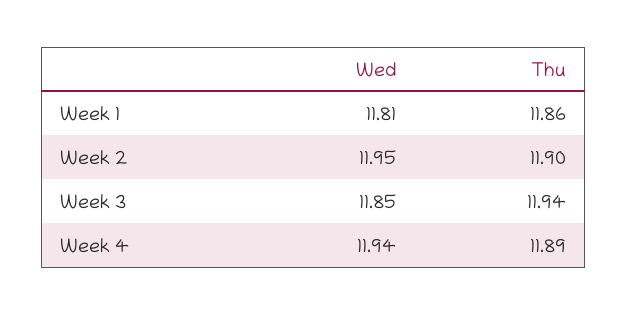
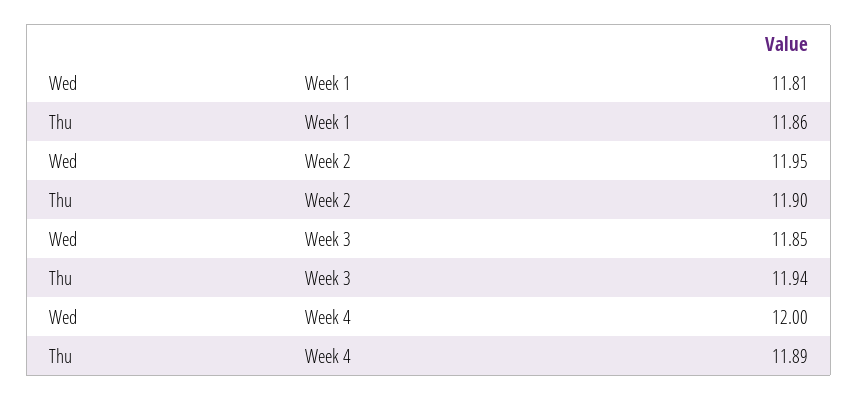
  {
    "Wed": {
      "Week 1": 11.81,
      "Week 2": 11.95,
      "Week 3": 11.85,
-     "Week 4": 11.94
+     "Week 4": 12
    },
    "Thu": {
      "Week 1": 11.86,
      "Week 2": 11.9,
      "Week 3": 11.94,
      "Week 4": 11.89
    }
  }

